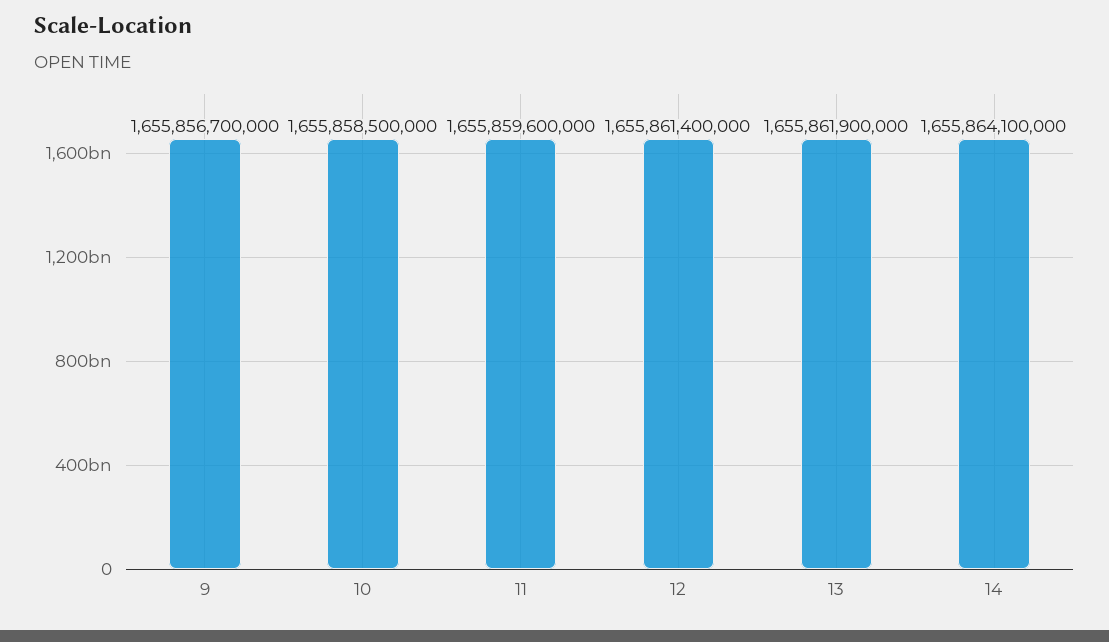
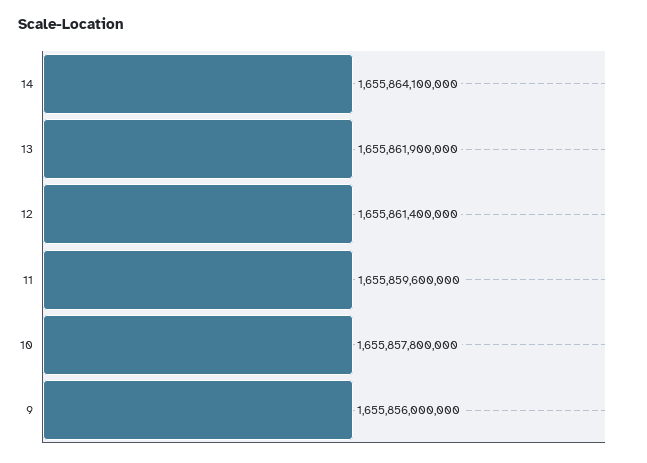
  {
-   "9": 1655856700000,
+   "9": 1655856000000,
-   "10": 1655858500000,
+   "10": 1655857800000,
    "11": 1655859600000,
    "12": 1655861400000,
    "13": 1655861900000,
    "14": 1655864100000
  }

